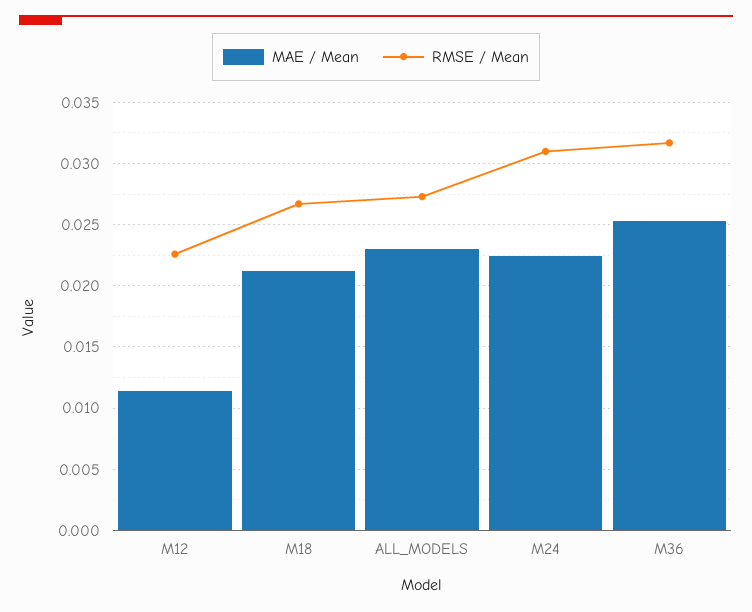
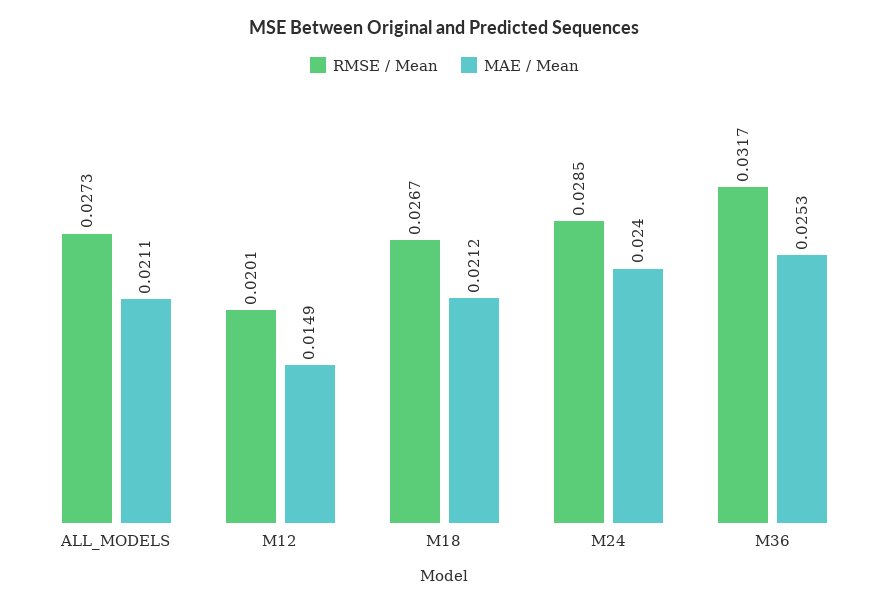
  {
    "MAE / Mean": {
-     "M12": 0.0115,
+     "M12": 0.0149,
      "M18": 0.0212,
-     "ALL_MODELS": 0.023,
+     "ALL_MODELS": 0.0211,
-     "M24": 0.0225,
+     "M24": 0.024,
      "M36": 0.0253
    },
    "RMSE / Mean": {
-     "M12": 0.0225,
+     "M12": 0.0201,
      "M18": 0.0267,
      "ALL_MODELS": 0.0273,
-     "M24": 0.031,
+     "M24": 0.0285,
      "M36": 0.0317
    }
  }

